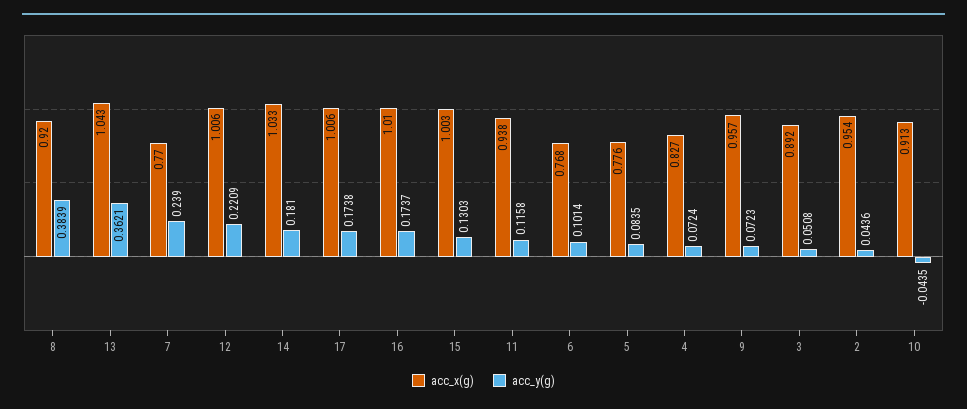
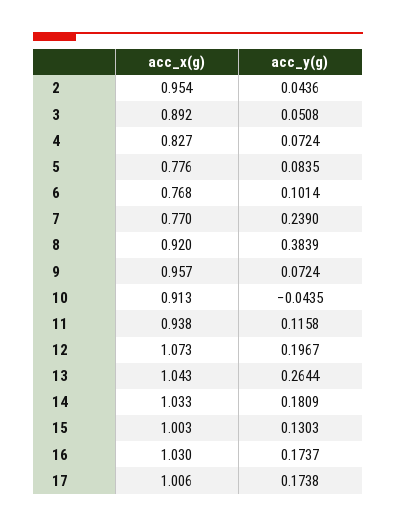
  {
    "acc_x(g)": {
      "8": 0.92,
      "13": 1.043,
      "7": 0.77,
-     "12": 1.006,
+     "12": 1.073,
      "14": 1.033,
      "17": 1.006,
-     "16": 1.01,
+     "16": 1.03,
      "15": 1.003,
      "11": 0.938,
      "6": 0.768,
      "5": 0.776,
      "4": 0.827,
      "9": 0.957,
      "3": 0.892,
      "2": 0.954,
      "10": 0.913
    },
    "acc_y(g)": {
      "8": 0.3839,
-     "13": 0.3621,
+     "13": 0.2644,
      "7": 0.239,
-     "12": 0.2209,
+     "12": 0.1967,
-     "14": 0.181,
+     "14": 0.1809,
      "17": 0.1738,
      "16": 0.1737,
      "15": 0.1303,
      "11": 0.1158,
      "6": 0.1014,
      "5": 0.0835,
      "4": 0.0724,
-     "9": 0.0723,
+     "9": 0.0724,
      "3": 0.0508,
      "2": 0.0436,
      "10": -0.0435
    }
  }

